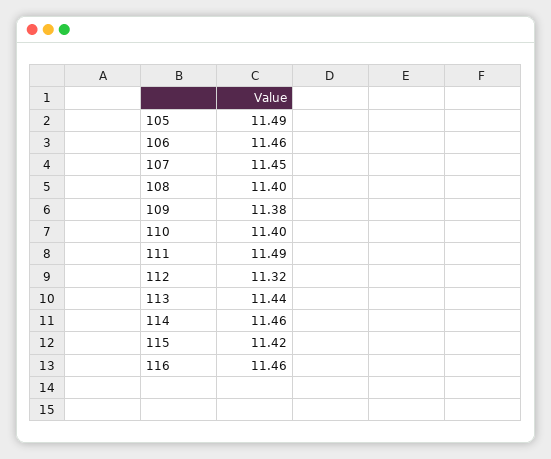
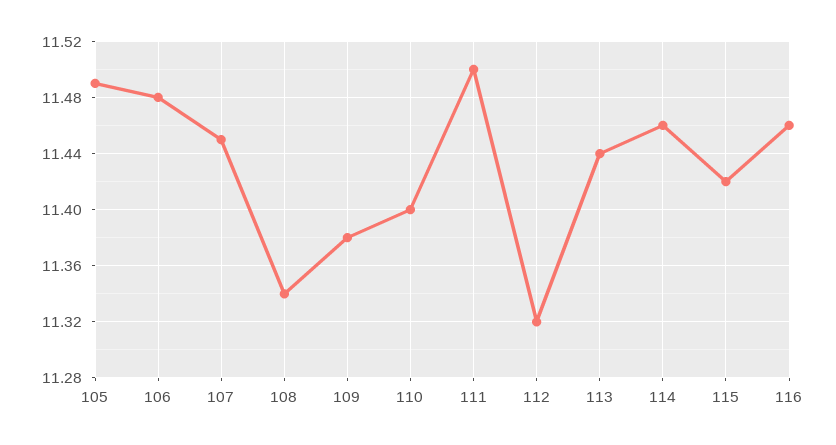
  {
    "105": 11.49,
-   "106": 11.46,
+   "106": 11.48,
    "107": 11.45,
-   "108": 11.4,
+   "108": 11.34,
    "109": 11.38,
    "110": 11.4,
-   "111": 11.49,
+   "111": 11.5,
    "112": 11.32,
    "113": 11.44,
    "114": 11.46,
    "115": 11.42,
    "116": 11.46
  }

